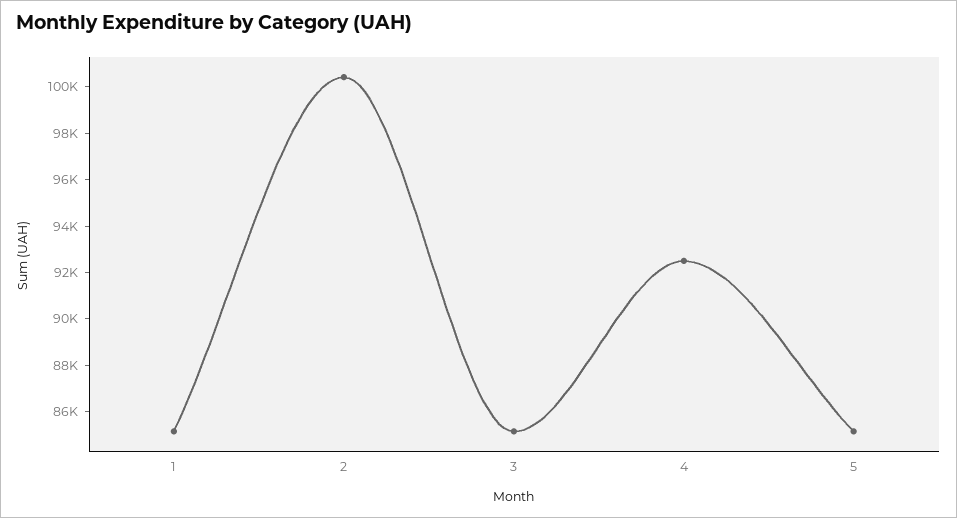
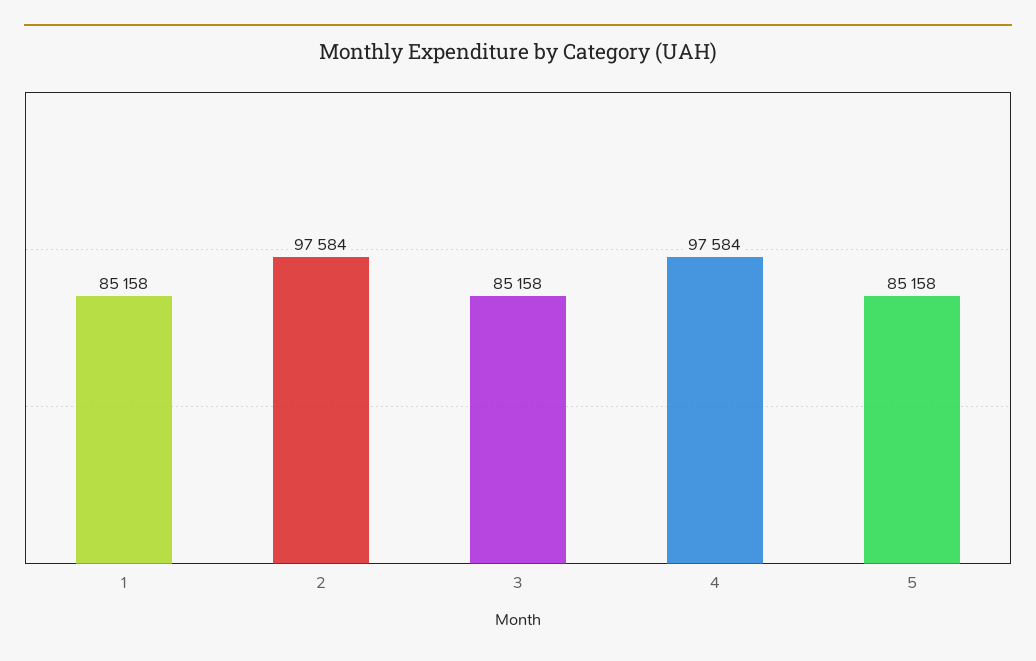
  {
    "1": 85158,
-   "2": 100500,
+   "2": 97584,
    "3": 85158,
-   "4": 92500,
+   "4": 97584,
    "5": 85158
  }

